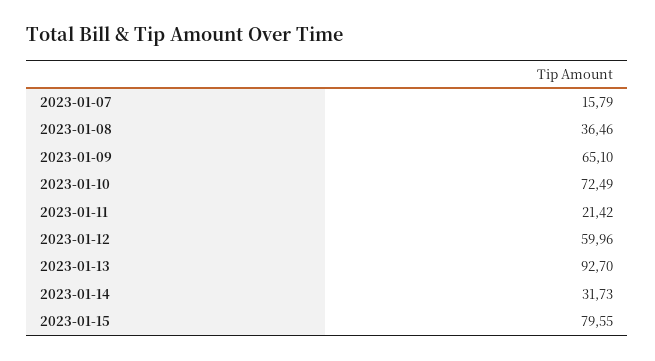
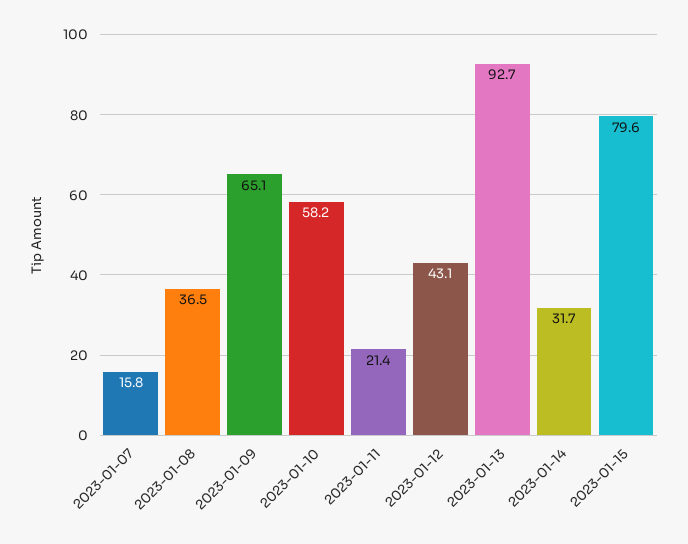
  {
    "2023-01-07": 15.79,
    "2023-01-08": 36.46,
    "2023-01-09": 65.1,
-   "2023-01-10": 72.49,
+   "2023-01-10": 58.2,
    "2023-01-11": 21.42,
-   "2023-01-12": 59.96,
+   "2023-01-12": 43.1,
    "2023-01-13": 92.7,
    "2023-01-14": 31.73,
    "2023-01-15": 79.55
  }

